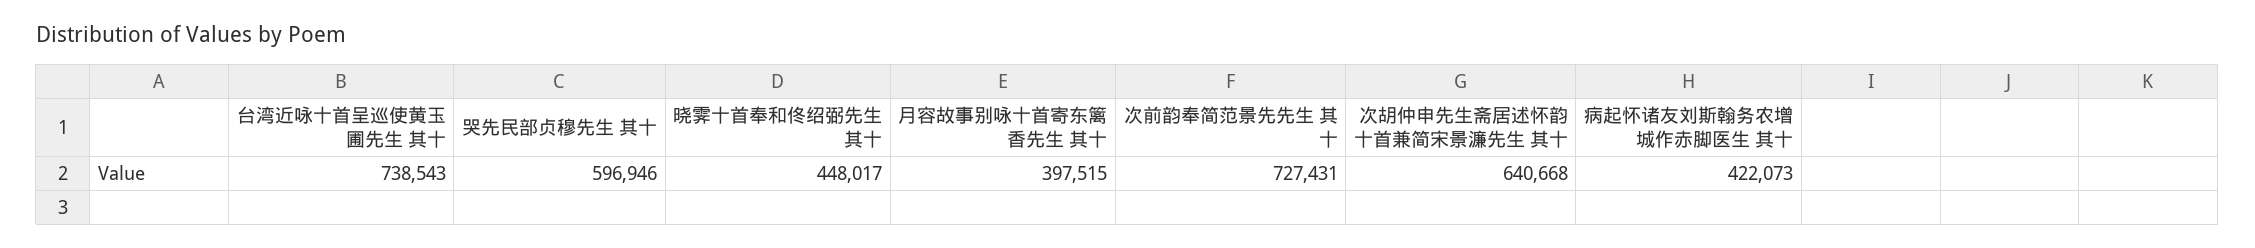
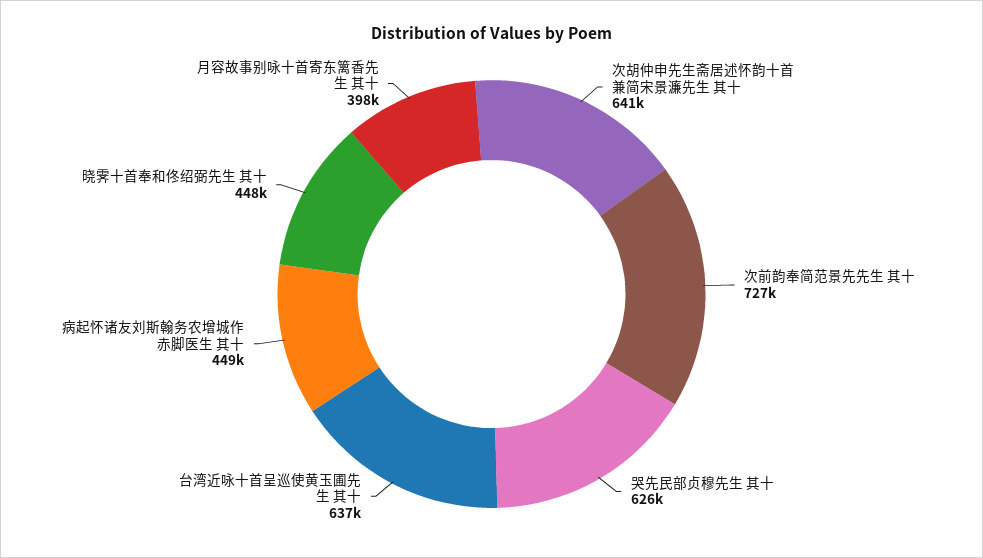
  {
-   "台湾近咏十首呈巡使黄玉圃先生 其十": 738543,
+   "台湾近咏十首呈巡使黄玉圃先生 其十": 637000,
-   "哭先民部贞穆先生 其十": 596946,
+   "哭先民部贞穆先生 其十": 626000,
    "晓霁十首奉和佟绍弼先生 其十": 448017,
    "月容故事别咏十首寄东篱香先生 其十": 397515,
    "次前韵奉简范景先先生 其十": 727431,
    "次胡仲申先生斋居述怀韵十首兼简宋景濂先生 其十": 640668,
-   "病起怀诸友刘斯翰务农增城作赤脚医生 其十": 422073
+   "病起怀诸友刘斯翰务农增城作赤脚医生 其十": 449000
  }

